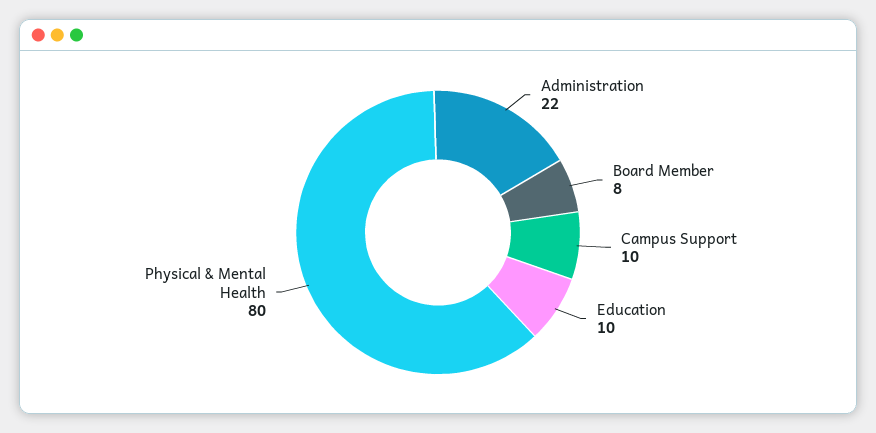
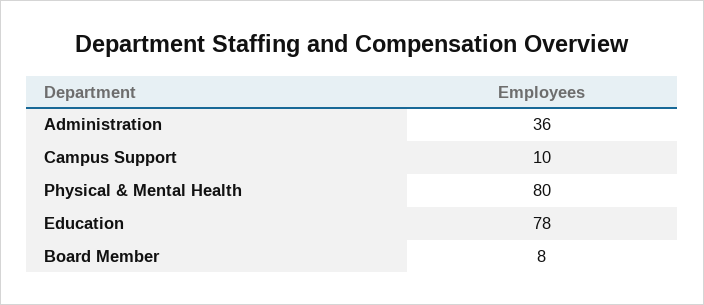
  {
-   "Administration": 22,
+   "Administration": 36,
    "Board Member": 8,
    "Campus Support": 10,
-   "Education": 10,
+   "Education": 78,
    "Physical & Mental Health": 80
  }

